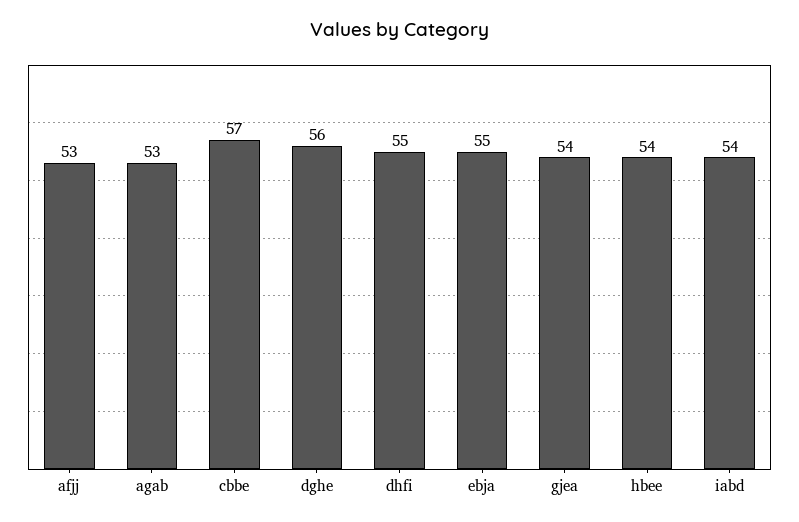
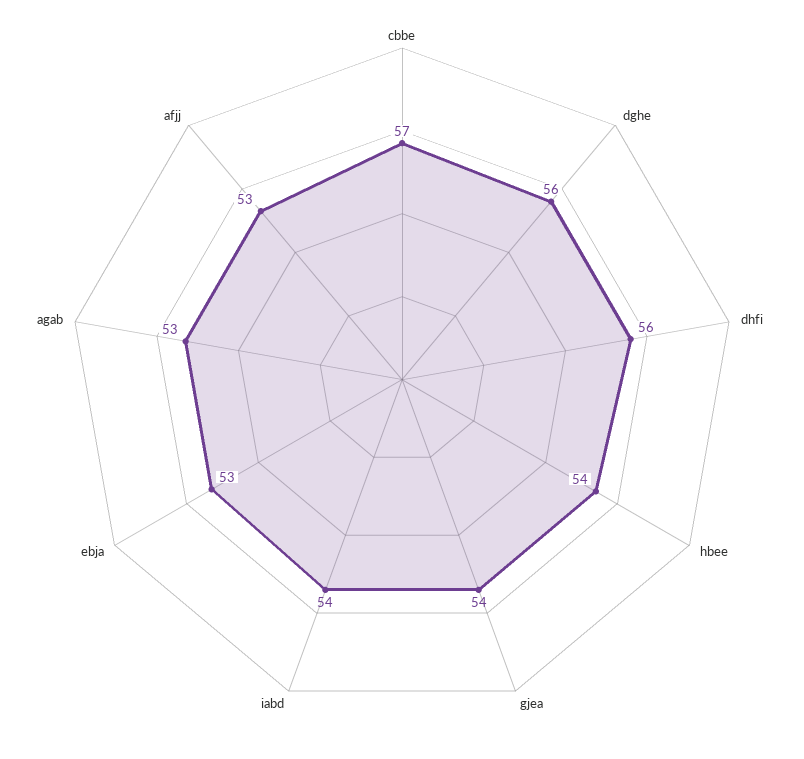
  {
    "afjj": 53,
    "agab": 53,
    "cbbe": 57,
    "dghe": 56,
-   "dhfi": 55,
+   "dhfi": 56,
-   "ebja": 55,
+   "ebja": 53,
    "gjea": 54,
    "hbee": 54,
    "iabd": 54
  }

